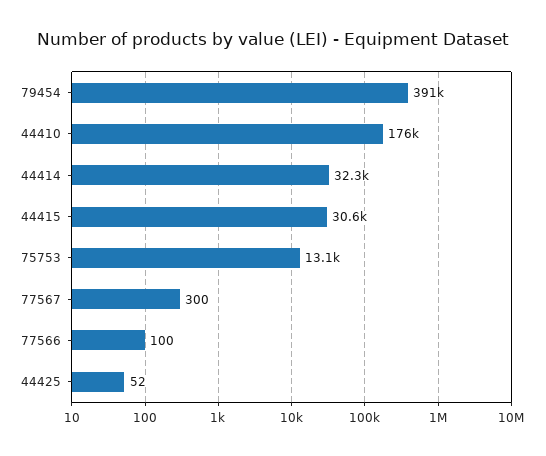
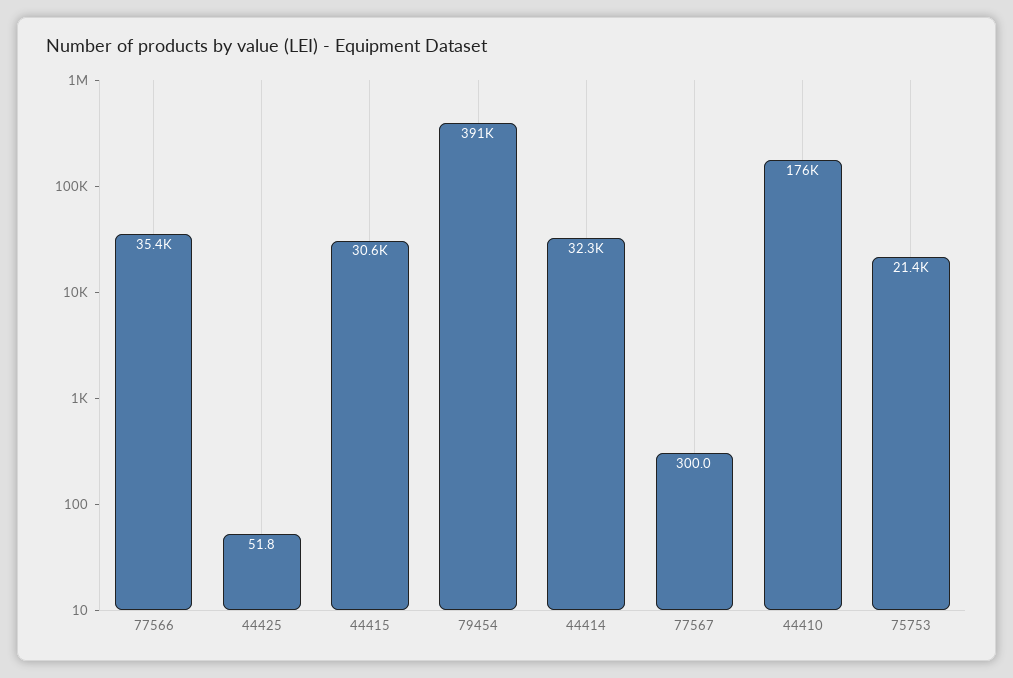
  {
    "79454": 391000,
    "44410": 176000,
    "44414": 32300,
    "44415": 30600,
-   "75753": 13100,
+   "75753": 21400,
    "77567": 300,
-   "77566": 100,
+   "77566": 35400,
    "44425": 51.8
  }

